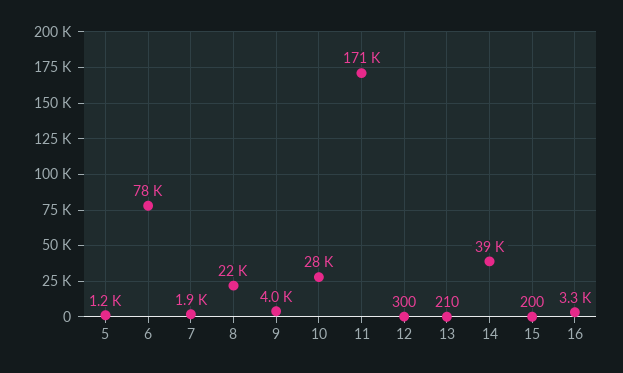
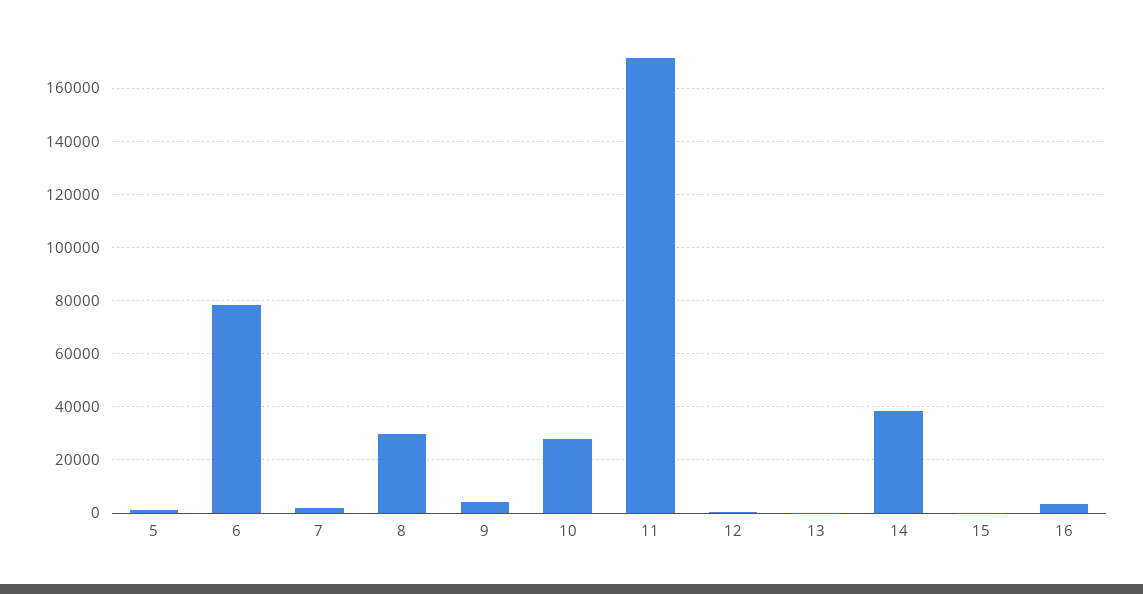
  {
    "5": 1200,
    "6": 78000,
    "7": 1900,
-   "8": 22000,
+   "8": 30000,
    "9": 4000,
    "10": 28000,
    "11": 171000,
    "12": 300,
    "13": 210,
    "14": 39000,
    "15": 200,
    "16": 3300
  }

